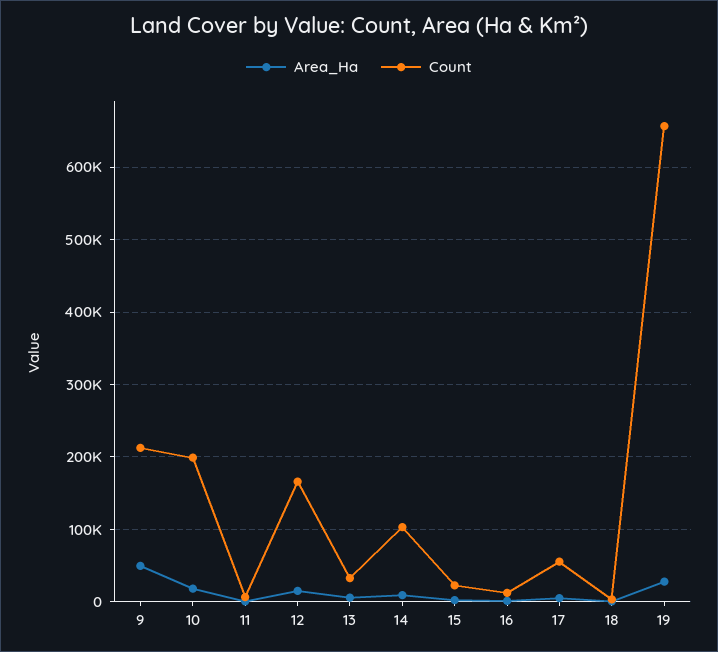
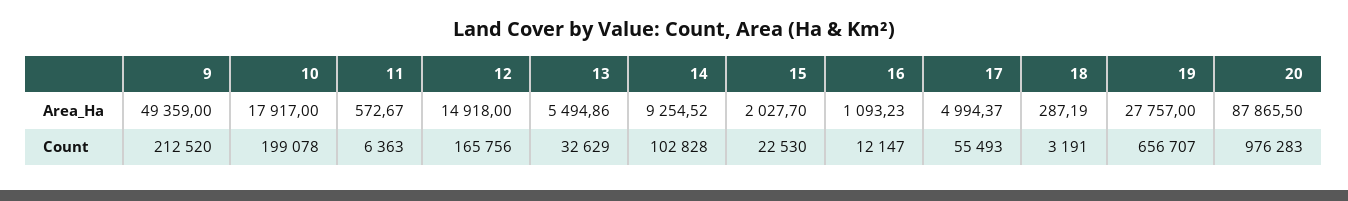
  {
    "Area_Ha": {
      "9": 49359,
      "10": 17917,
      "11": 572.67,
      "12": 14918,
      "13": 5494.86,
      "14": 9254.52,
      "15": 2027.7,
      "16": 1093.23,
      "17": 4994.37,
      "18": 287.19,
-     "19": 27757
+     "19": 27757,
+     "20": 87865.5
    },
    "Count": {
      "9": 212520,
      "10": 199078,
      "11": 6363,
      "12": 165756,
      "13": 32629,
      "14": 102828,
      "15": 22530,
      "16": 12147,
      "17": 55493,
      "18": 3191,
-     "19": 656707
+     "19": 656707,
+     "20": 976283
    }
  }

